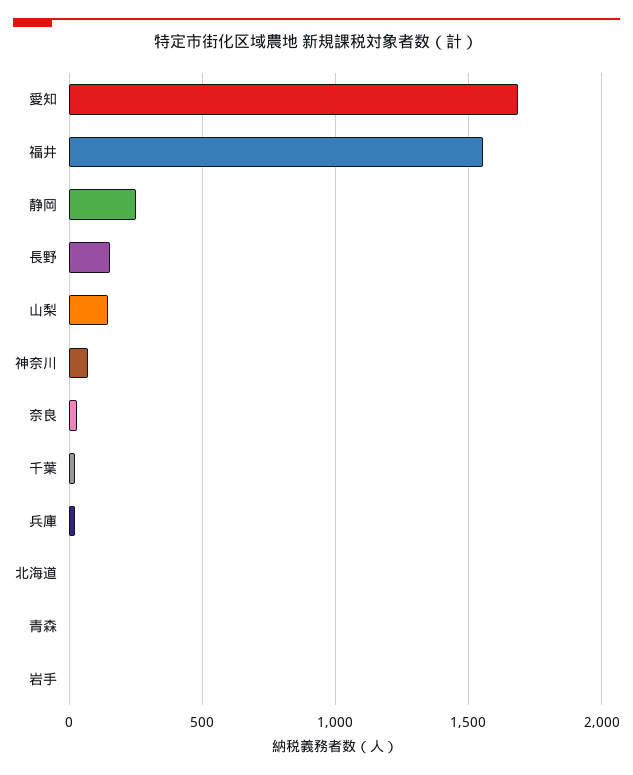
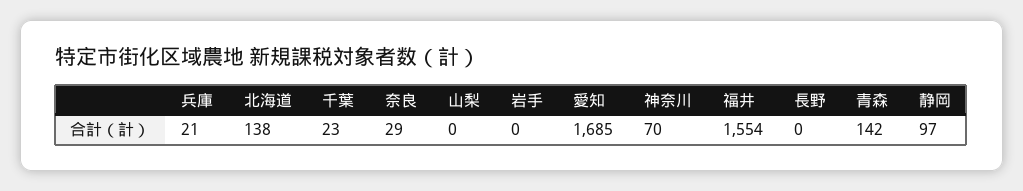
  {
    "愛知": 1685,
    "福井": 1554,
-   "静岡": 250,
+   "静岡": 97,
-   "長野": 150,
+   "長野": 0,
-   "山梨": 150,
+   "山梨": 0,
    "神奈川": 70,
    "奈良": 29,
    "千葉": 23,
    "兵庫": 21,
-   "北海道": 0,
+   "北海道": 138,
-   "青森": 0,
+   "青森": 142,
    "岩手": 0
  }

